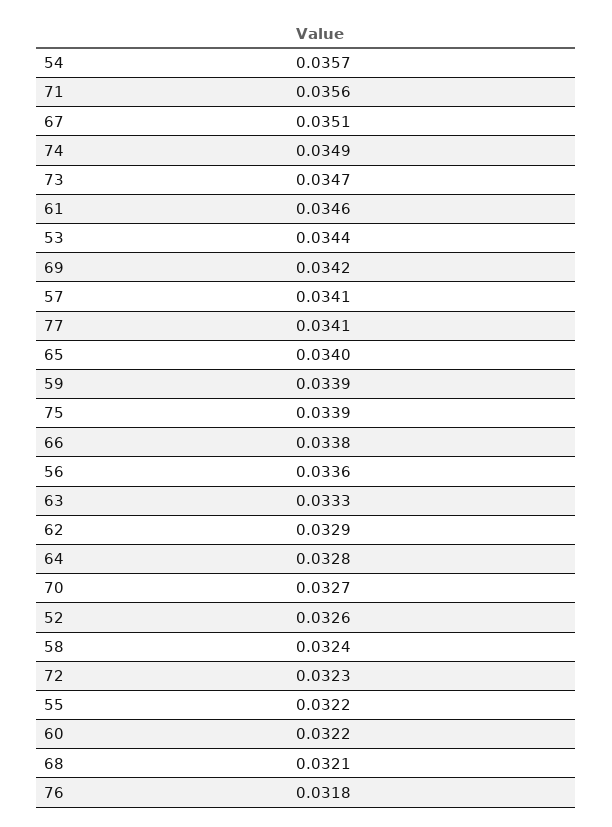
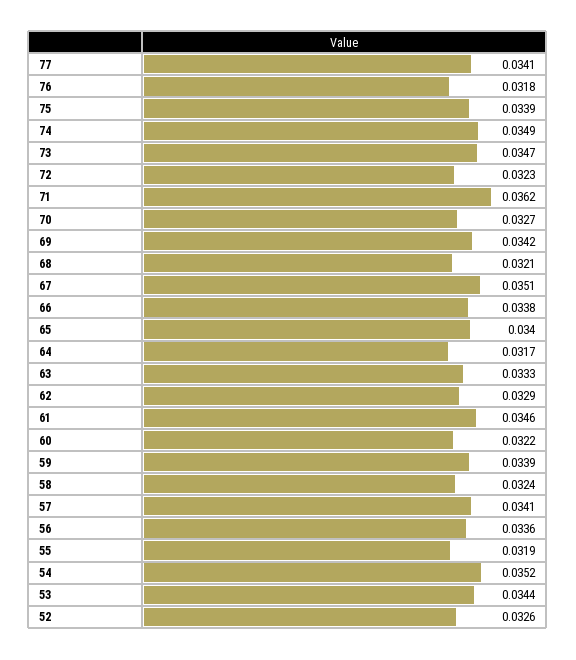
  {
-   "54": 0.0357,
+   "54": 0.0352,
-   "71": 0.0356,
+   "71": 0.0362,
    "67": 0.0351,
    "74": 0.0349,
    "73": 0.0347,
    "61": 0.0346,
    "53": 0.0344,
    "69": 0.0342,
    "57": 0.0341,
    "77": 0.0341,
    "65": 0.034,
    "59": 0.0339,
    "75": 0.0339,
    "66": 0.0338,
    "56": 0.0336,
    "63": 0.0333,
    "62": 0.0329,
-   "64": 0.0328,
+   "64": 0.0317,
    "70": 0.0327,
    "52": 0.0326,
    "58": 0.0324,
    "72": 0.0323,
-   "55": 0.0322,
+   "55": 0.0319,
    "60": 0.0322,
    "68": 0.0321,
    "76": 0.0318
  }

